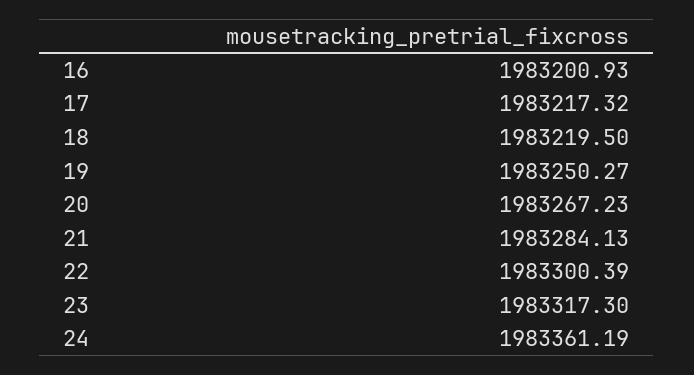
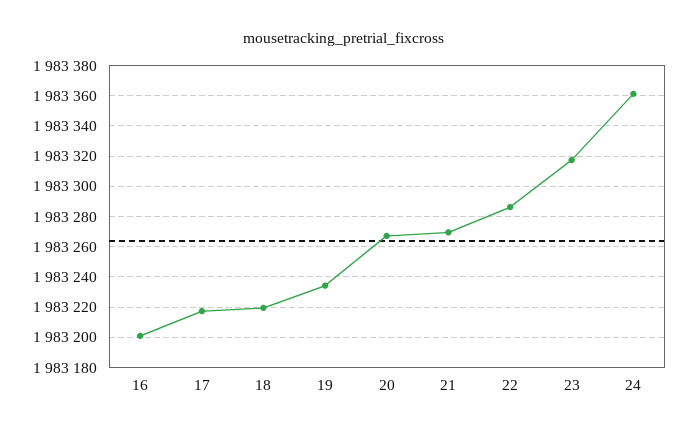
  {
    "16": 1983200.93,
    "17": 1983217.32,
    "18": 1983219.5,
-   "19": 1983250.27,
+   "19": 1983235,
    "20": 1983267.23,
-   "21": 1983284.13,
+   "21": 1983270,
-   "22": 1983300.39,
+   "22": 1983285,
    "23": 1983317.3,
    "24": 1983361.19
  }

